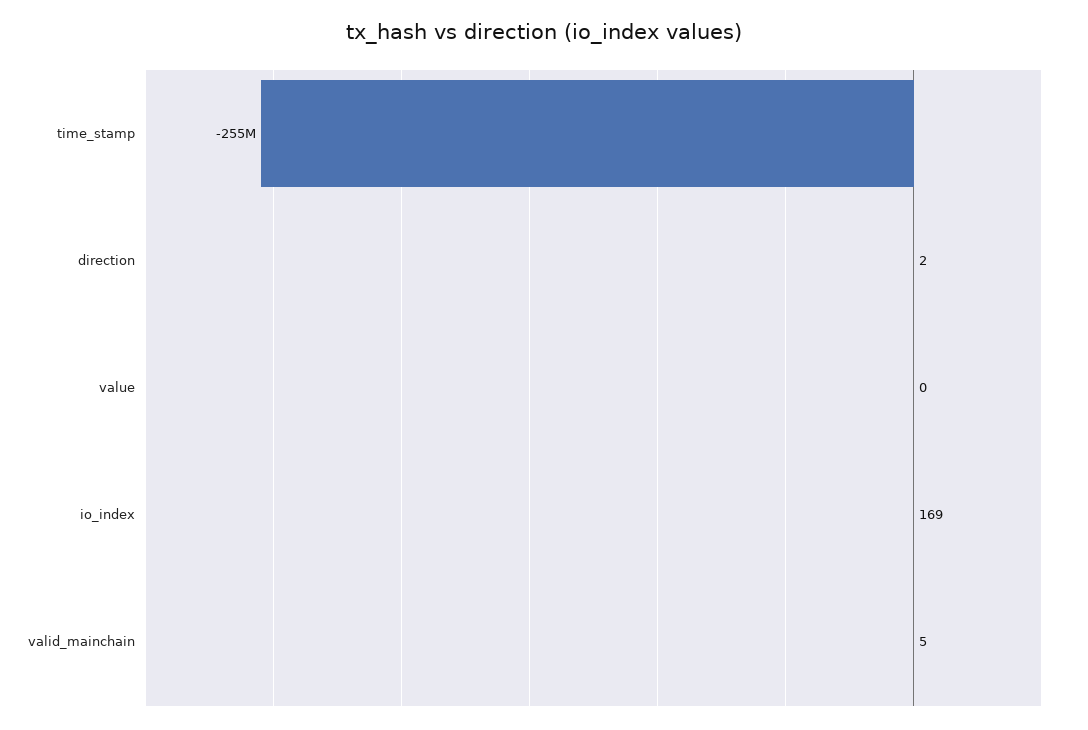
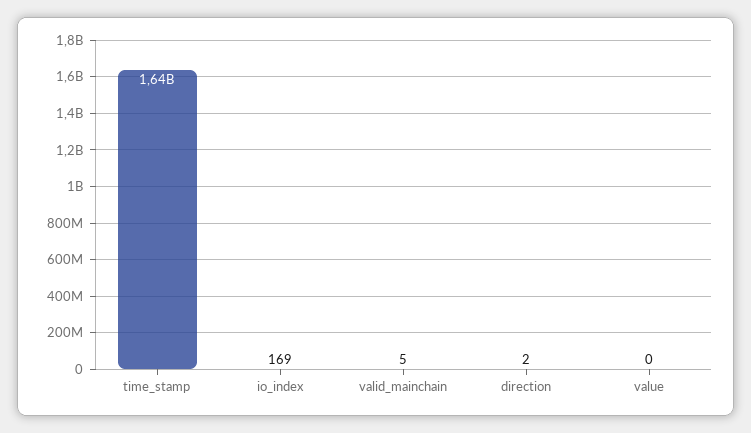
  {
-   "time_stamp": -255000000,
+   "time_stamp": 1640000000,
    "direction": 2,
    "value": 0,
    "io_index": 169,
    "valid_mainchain": 5
  }

